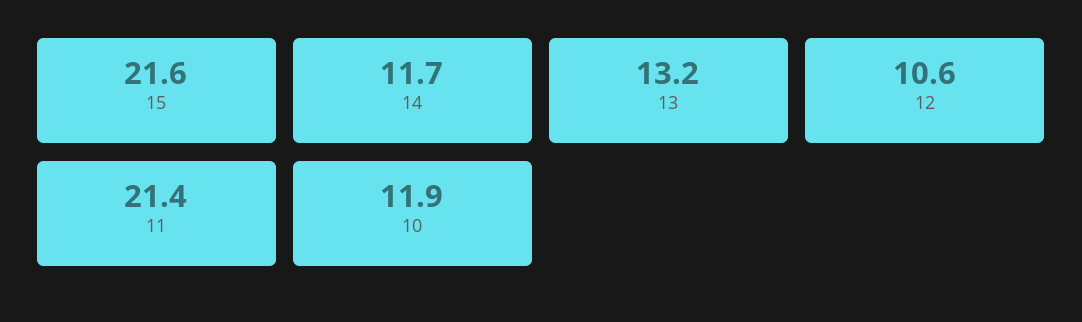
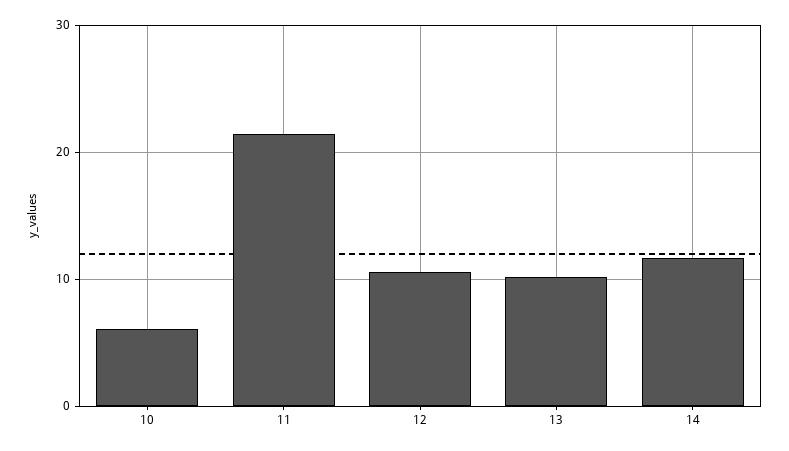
  {
-   "15": 21.6,
    "14": 11.7,
-   "13": 13.2,
+   "13": 10,
    "12": 10.6,
    "11": 21.4,
-   "10": 11.9
+   "10": 6
  }

